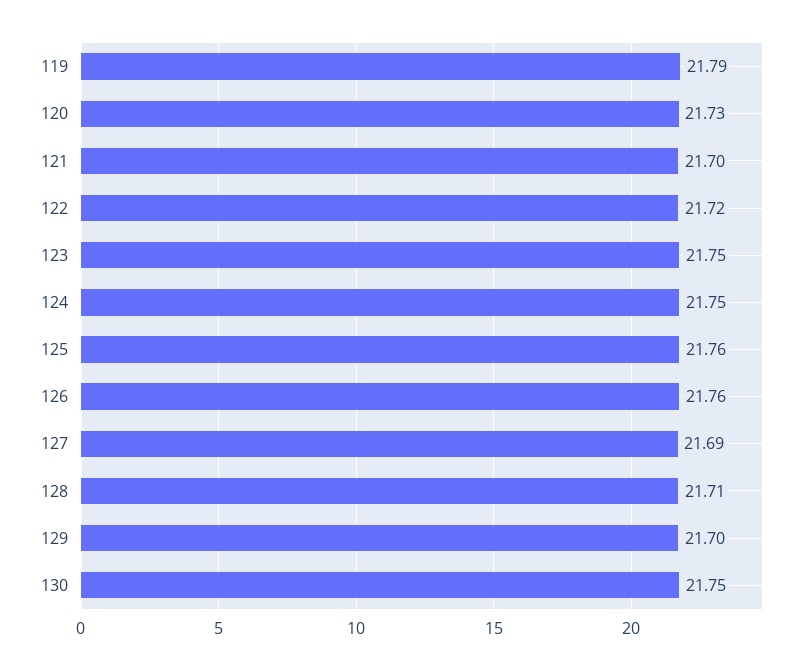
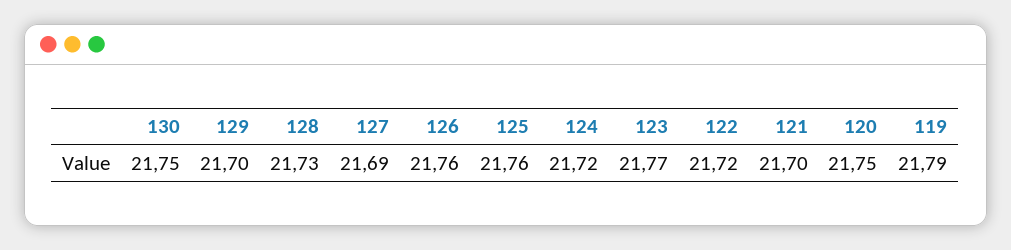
  {
    "119": 21.79,
-   "120": 21.73,
+   "120": 21.75,
    "121": 21.7,
    "122": 21.72,
-   "123": 21.75,
+   "123": 21.77,
-   "124": 21.75,
+   "124": 21.72,
    "125": 21.76,
    "126": 21.76,
    "127": 21.69,
-   "128": 21.71,
+   "128": 21.73,
    "129": 21.7,
    "130": 21.75
  }

